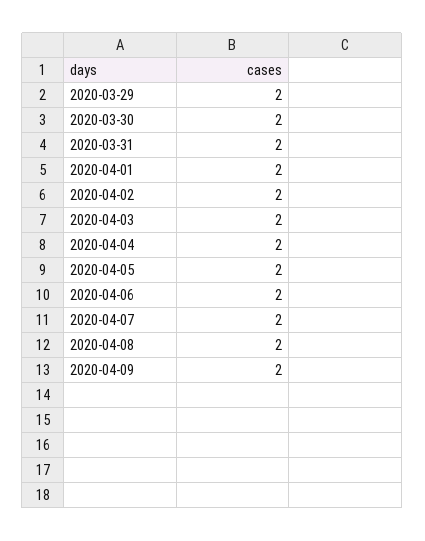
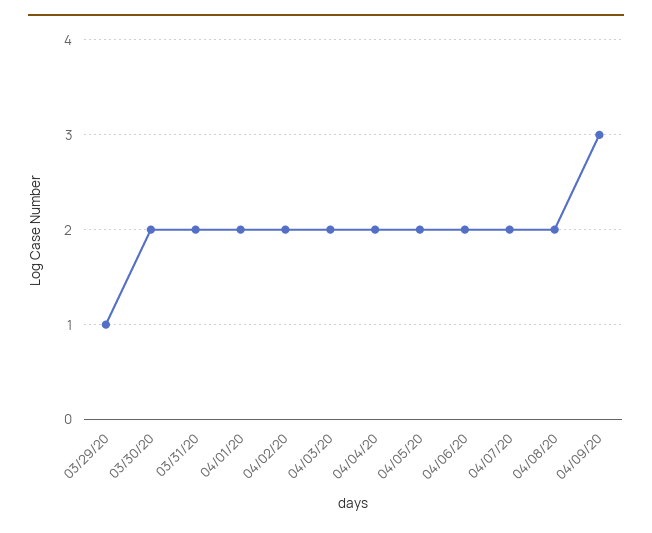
  {
-   "2020-03-29": 2,
+   "2020-03-29": 1,
    "2020-03-30": 2,
    "2020-03-31": 2,
    "2020-04-01": 2,
    "2020-04-02": 2,
    "2020-04-03": 2,
    "2020-04-04": 2,
    "2020-04-05": 2,
    "2020-04-06": 2,
    "2020-04-07": 2,
    "2020-04-08": 2,
-   "2020-04-09": 2
+   "2020-04-09": 3
  }

